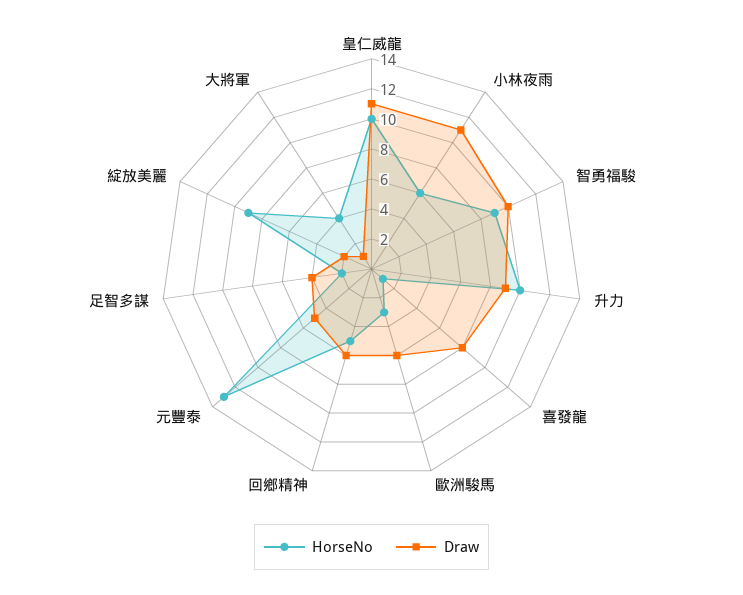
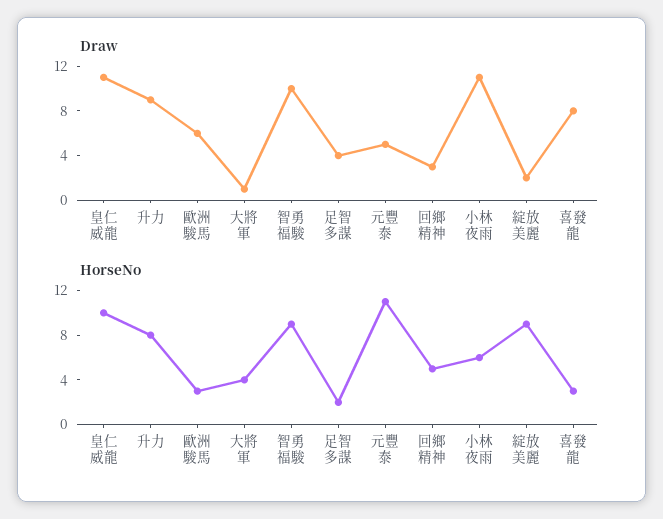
  {
    "HorseNo": {
      "皇仁威龍": 10,
      "小林夜雨": 6,
      "智勇福駿": 9,
-     "升力": 10,
+     "升力": 8,
-     "喜發龍": 1,
+     "喜發龍": 3,
      "歐洲駿馬": 3,
      "回鄉精神": 5,
-     "元豐泰": 13,
+     "元豐泰": 11,
      "足智多謀": 2,
      "綻放美麗": 9,
      "大將軍": 4
    },
    "Draw": {
      "皇仁威龍": 11,
      "小林夜雨": 11,
      "智勇福駿": 10,
      "升力": 9,
      "喜發龍": 8,
      "歐洲駿馬": 6,
-     "回鄉精神": 6,
+     "回鄉精神": 3,
      "元豐泰": 5,
      "足智多謀": 4,
      "綻放美麗": 2,
      "大將軍": 1
    }
  }

